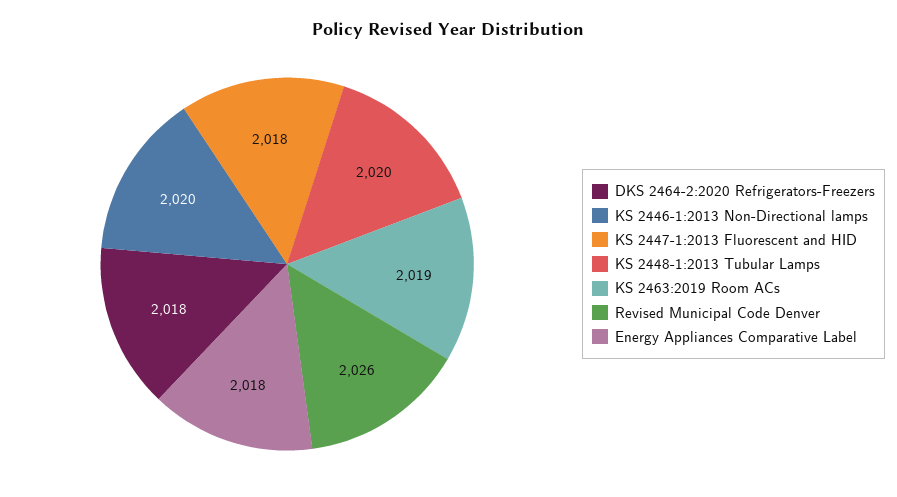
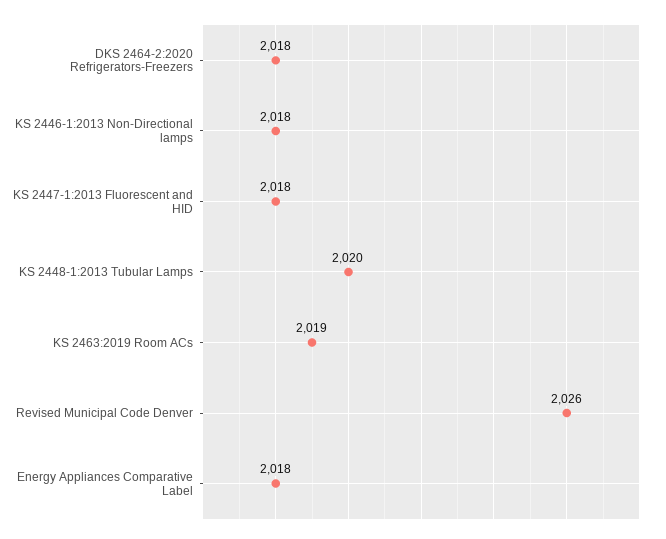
  {
    "DKS 2464-2:2020 Refrigerators-Freezers": 2018,
-   "KS 2446-1:2013 Non-Directional lamps": 2020,
+   "KS 2446-1:2013 Non-Directional lamps": 2018,
    "KS 2447-1:2013 Fluorescent and HID": 2018,
    "KS 2448-1:2013 Tubular Lamps": 2020,
    "KS 2463:2019 Room ACs": 2019,
    "Revised Municipal Code Denver": 2026,
    "Energy Appliances Comparative Label": 2018
  }

